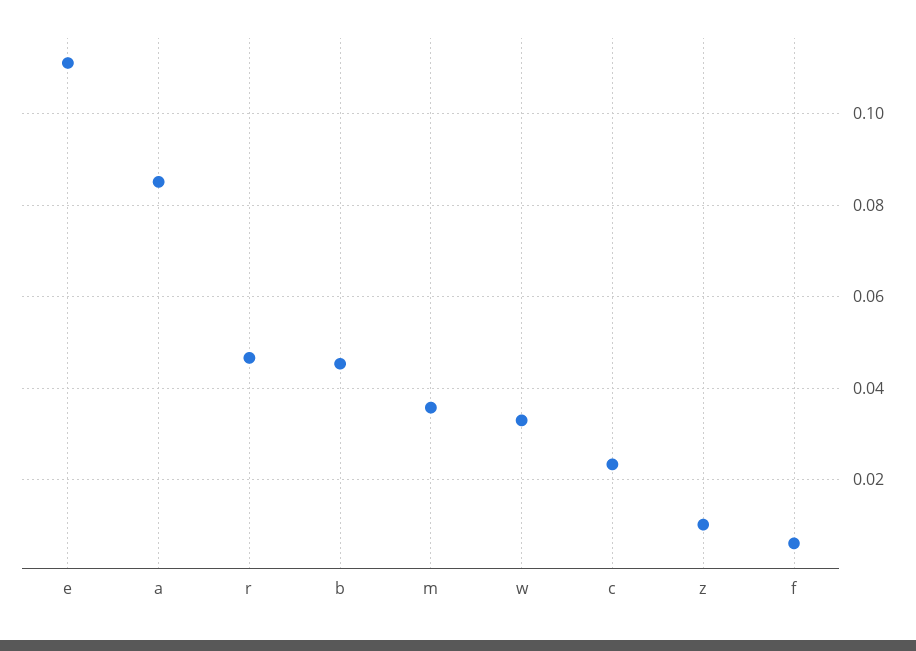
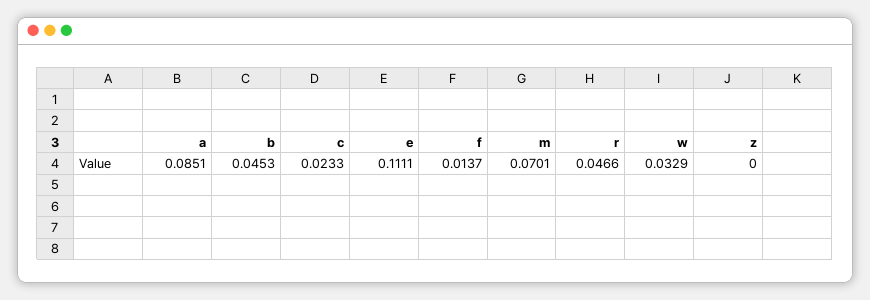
  {
    "e": 0.1111,
    "a": 0.0851,
    "r": 0.0466,
    "b": 0.0453,
-   "m": 0.036,
+   "m": 0.0701,
    "w": 0.0329,
    "c": 0.0233,
-   "z": 0.01,
+   "z": 0,
-   "f": 0.006
+   "f": 0.0137
  }

